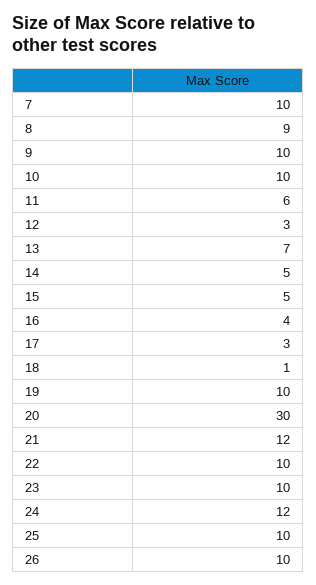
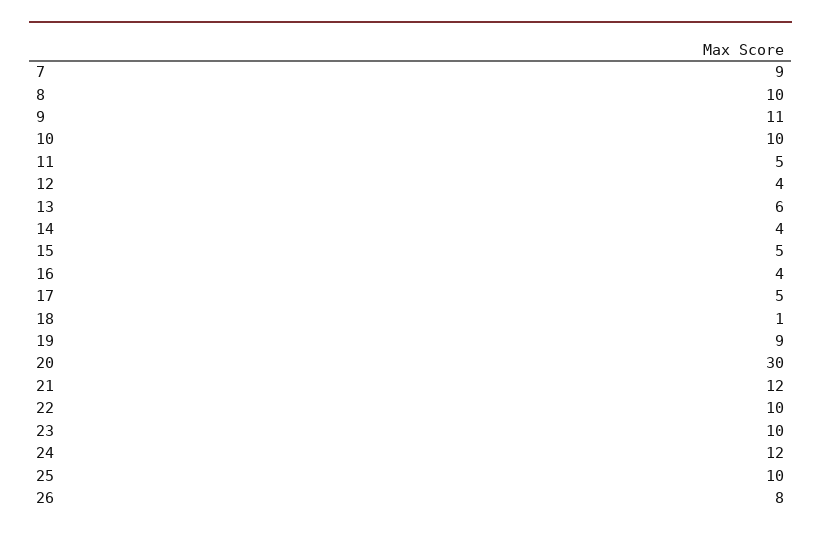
  {
-   "7": 10,
+   "7": 9,
-   "8": 9,
+   "8": 10,
-   "9": 10,
+   "9": 11,
    "10": 10,
-   "11": 6,
+   "11": 5,
-   "12": 3,
+   "12": 4,
-   "13": 7,
+   "13": 6,
-   "14": 5,
+   "14": 4,
    "15": 5,
    "16": 4,
-   "17": 3,
+   "17": 5,
    "18": 1,
-   "19": 10,
+   "19": 9,
    "20": 30,
    "21": 12,
    "22": 10,
    "23": 10,
    "24": 12,
    "25": 10,
-   "26": 10
+   "26": 8
  }

